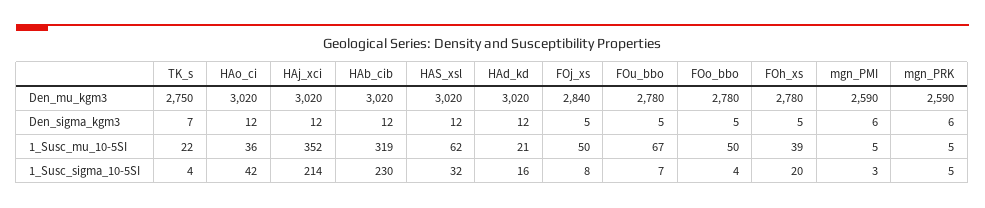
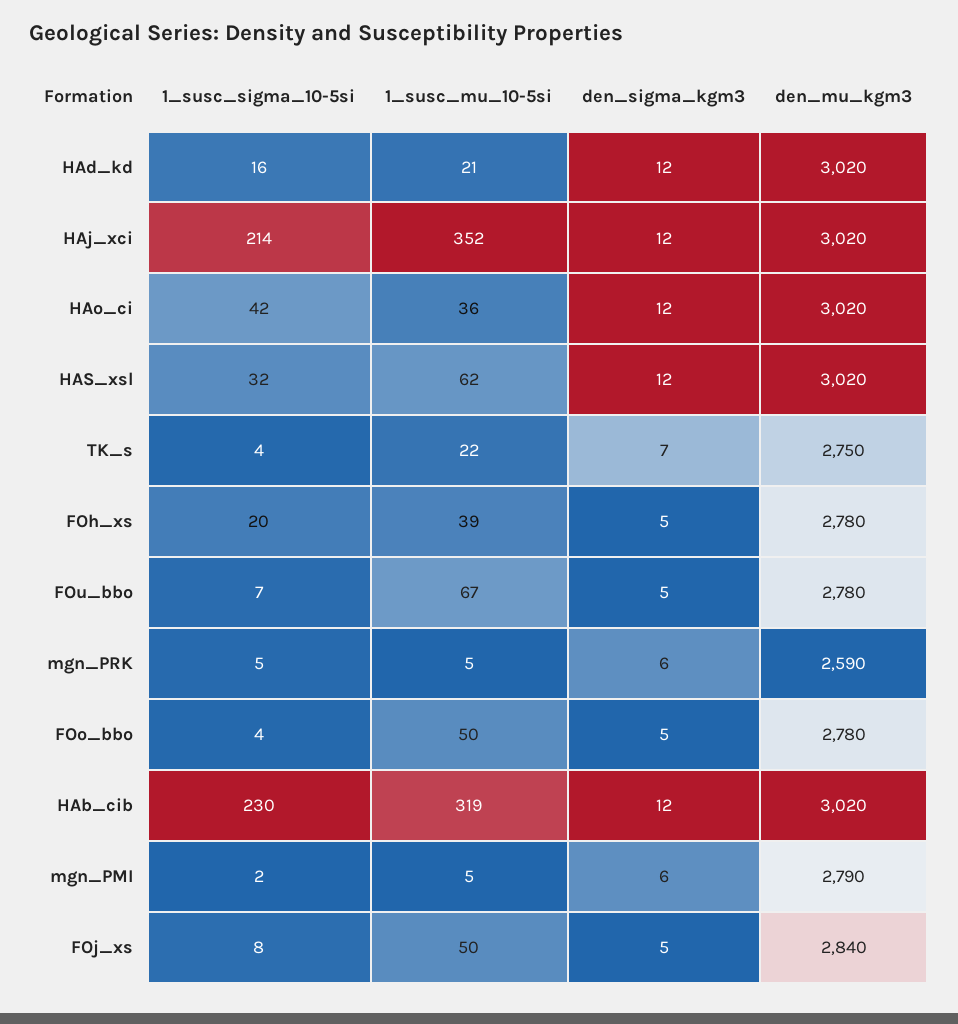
  {
    "TK_s": {
      "Den_mu_kgm3": 2750,
      "Den_sigma_kgm3": 7,
      "1_Susc_mu_10-5SI": 22,
      "1_Susc_sigma_10-5SI": 4
    },
    "HAo_ci": {
      "Den_mu_kgm3": 3020,
      "Den_sigma_kgm3": 12,
      "1_Susc_mu_10-5SI": 36,
      "1_Susc_sigma_10-5SI": 42
    },
    "HAj_xci": {
      "Den_mu_kgm3": 3020,
      "Den_sigma_kgm3": 12,
      "1_Susc_mu_10-5SI": 352,
      "1_Susc_sigma_10-5SI": 214
    },
    "HAb_cib": {
      "Den_mu_kgm3": 3020,
      "Den_sigma_kgm3": 12,
      "1_Susc_mu_10-5SI": 319,
      "1_Susc_sigma_10-5SI": 230
    },
    "HAS_xsl": {
      "Den_mu_kgm3": 3020,
      "Den_sigma_kgm3": 12,
      "1_Susc_mu_10-5SI": 62,
      "1_Susc_sigma_10-5SI": 32
    },
    "HAd_kd": {
      "Den_mu_kgm3": 3020,
      "Den_sigma_kgm3": 12,
      "1_Susc_mu_10-5SI": 21,
      "1_Susc_sigma_10-5SI": 16
    },
    "FOj_xs": {
      "Den_mu_kgm3": 2840,
      "Den_sigma_kgm3": 5,
      "1_Susc_mu_10-5SI": 50,
      "1_Susc_sigma_10-5SI": 8
    },
    "FOu_bbo": {
      "Den_mu_kgm3": 2780,
      "Den_sigma_kgm3": 5,
      "1_Susc_mu_10-5SI": 67,
      "1_Susc_sigma_10-5SI": 7
    },
    "FOo_bbo": {
      "Den_mu_kgm3": 2780,
      "Den_sigma_kgm3": 5,
      "1_Susc_mu_10-5SI": 50,
      "1_Susc_sigma_10-5SI": 4
    },
    "FOh_xs": {
      "Den_mu_kgm3": 2780,
      "Den_sigma_kgm3": 5,
      "1_Susc_mu_10-5SI": 39,
      "1_Susc_sigma_10-5SI": 20
    },
    "mgn_PMI": {
-     "Den_mu_kgm3": 2590,
+     "Den_mu_kgm3": 2790,
      "Den_sigma_kgm3": 6,
      "1_Susc_mu_10-5SI": 5,
-     "1_Susc_sigma_10-5SI": 3
+     "1_Susc_sigma_10-5SI": 2
    },
    "mgn_PRK": {
      "Den_mu_kgm3": 2590,
      "Den_sigma_kgm3": 6,
      "1_Susc_mu_10-5SI": 5,
      "1_Susc_sigma_10-5SI": 5
    }
  }

